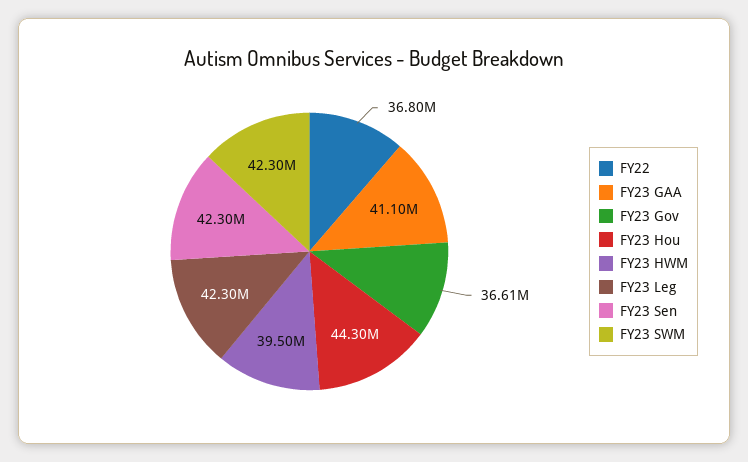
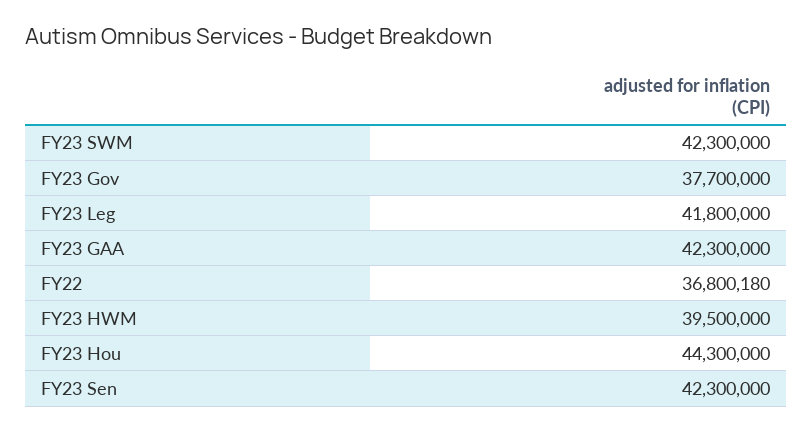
  {
    "FY22": 36800180,
-   "FY23 GAA": 41100000,
+   "FY23 GAA": 42300000,
-   "FY23 Gov": 36610000,
+   "FY23 Gov": 37700000,
    "FY23 Hou": 44300000,
    "FY23 HWM": 39500000,
-   "FY23 Leg": 42300000,
+   "FY23 Leg": 41800000,
    "FY23 Sen": 42300000,
    "FY23 SWM": 42300000
  }

